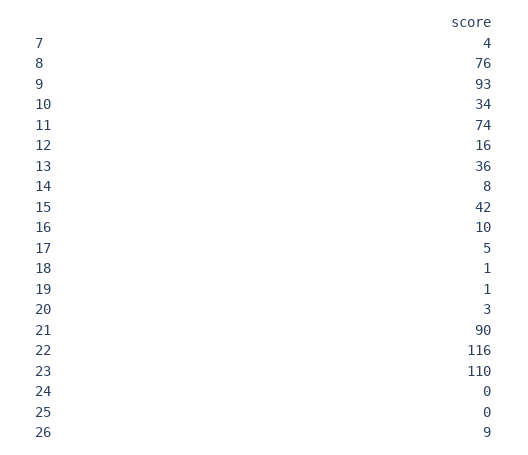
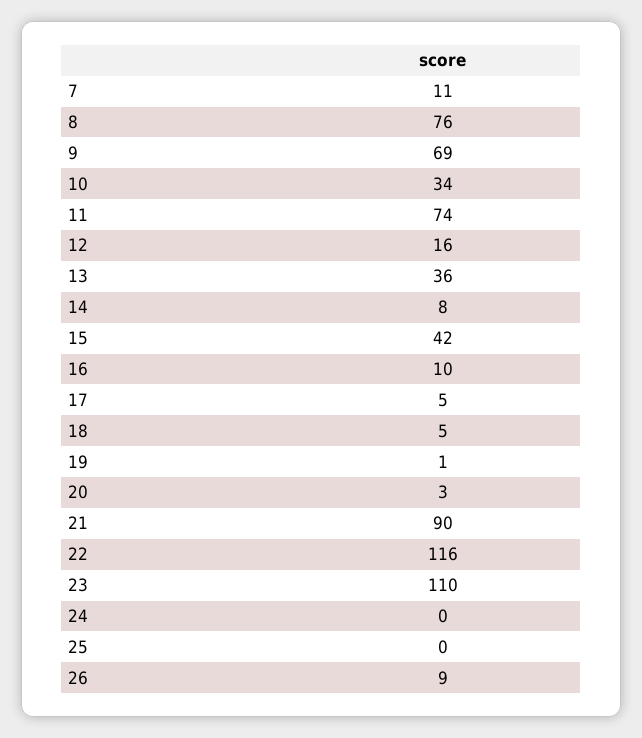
  {
-   "7": 4,
+   "7": 11,
    "8": 76,
-   "9": 93,
+   "9": 69,
    "10": 34,
    "11": 74,
    "12": 16,
    "13": 36,
    "14": 8,
    "15": 42,
    "16": 10,
    "17": 5,
-   "18": 1,
+   "18": 5,
    "19": 1,
    "20": 3,
    "21": 90,
    "22": 116,
    "23": 110,
    "24": 0,
    "25": 0,
    "26": 9
  }

